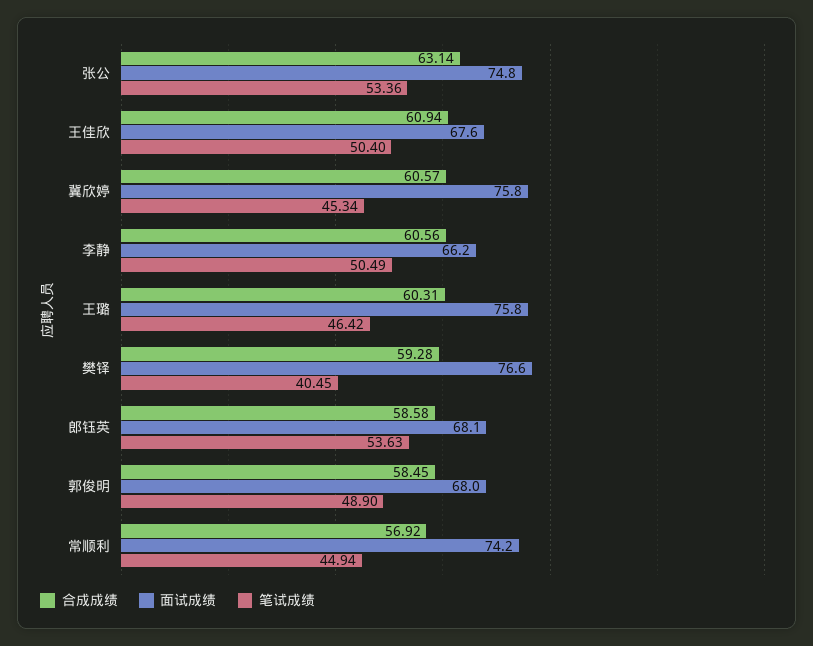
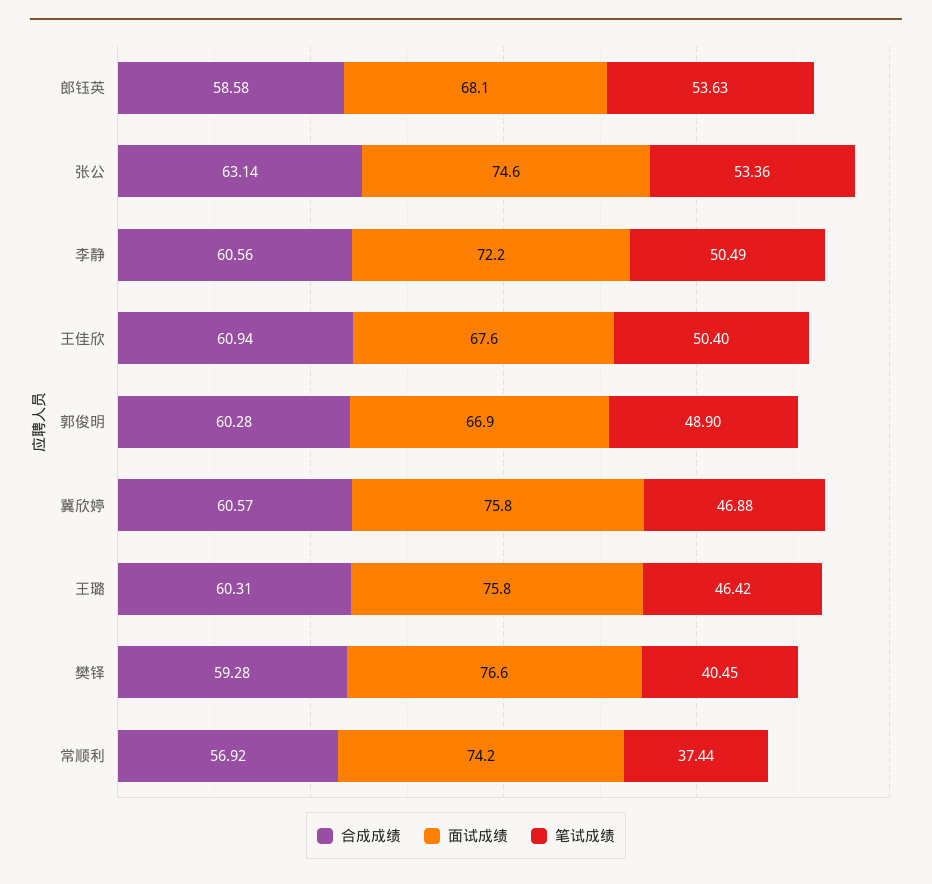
  {
    "合成成绩": {
      "张公": 63.14,
      "王佳欣": 60.94,
      "冀欣婷": 60.57,
      "李静": 60.56,
      "王璐": 60.31,
      "樊铎": 59.28,
      "郎钰英": 58.58,
-     "郭俊明": 58.45,
+     "郭俊明": 60.28,
      "常顺利": 56.92
    },
    "面试成绩": {
-     "张公": 74.8,
+     "张公": 74.6,
      "王佳欣": 67.6,
      "冀欣婷": 75.8,
-     "李静": 66.2,
+     "李静": 72.2,
      "王璐": 75.8,
      "樊铎": 76.6,
      "郎钰英": 68.1,
-     "郭俊明": 68,
+     "郭俊明": 66.9,
      "常顺利": 74.2
    },
    "笔试成绩": {
      "张公": 53.36,
      "王佳欣": 50.4,
-     "冀欣婷": 45.34,
+     "冀欣婷": 46.88,
      "李静": 50.49,
      "王璐": 46.42,
      "樊铎": 40.45,
      "郎钰英": 53.63,
      "郭俊明": 48.9,
-     "常顺利": 44.94
+     "常顺利": 37.44
    }
  }

